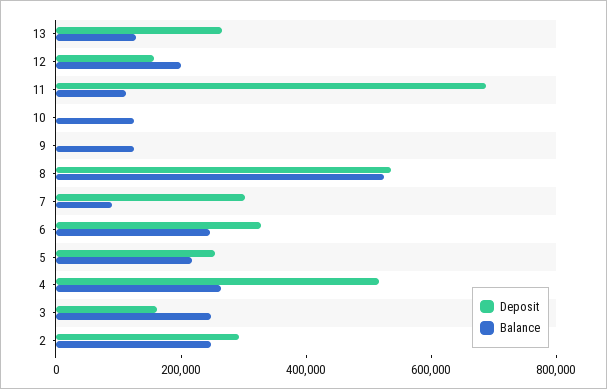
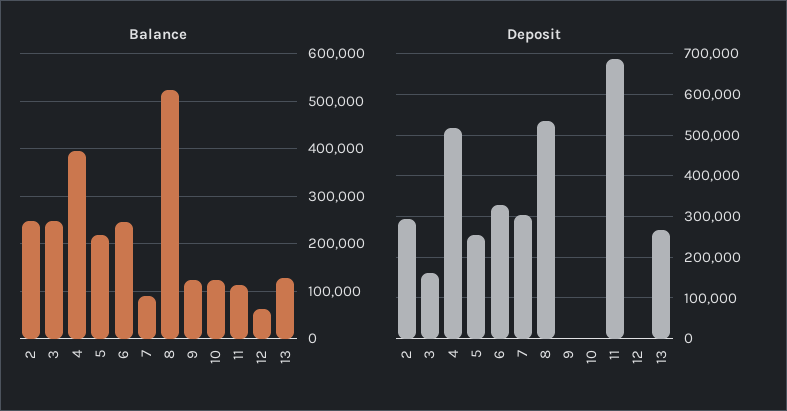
  {
    "Deposit": {
      "13": 260000,
-     "12": 150000,
+     "12": 0,
      "11": 680000,
      "10": 0,
      "9": 0,
      "8": 540000,
      "7": 300000,
      "6": 320000,
      "5": 260000,
      "4": 520000,
      "3": 160000,
      "2": 300000
    },
    "Balance": {
      "13": 120000,
-     "12": 200000,
+     "12": 60000,
      "11": 120000,
      "10": 120000,
      "9": 120000,
      "8": 520000,
      "7": 80000,
      "6": 240000,
      "5": 220000,
-     "4": 250000,
+     "4": 400000,
      "3": 240000,
      "2": 240000
    }
  }

